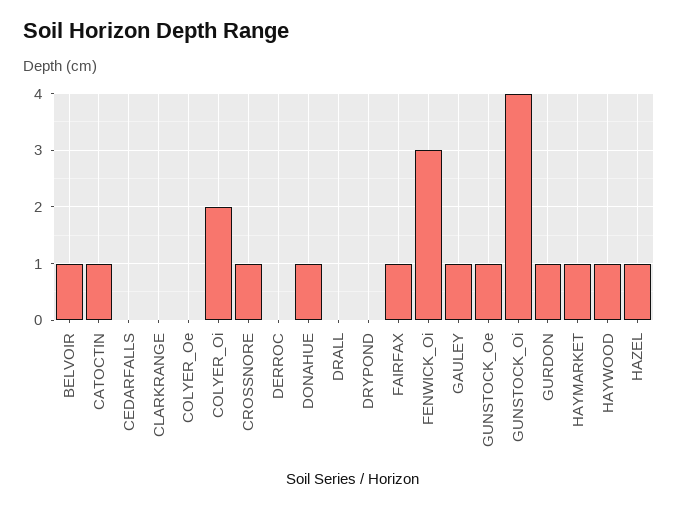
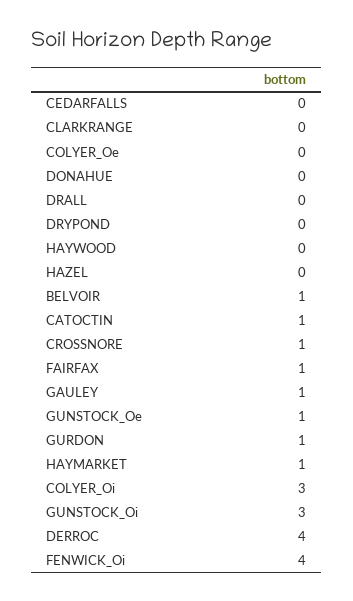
  {
    "BELVOIR": 1,
    "CATOCTIN": 1,
    "CEDARFALLS": 0,
    "CLARKRANGE": 0,
    "COLYER_Oe": 0,
-   "COLYER_Oi": 2,
+   "COLYER_Oi": 3,
    "CROSSNORE": 1,
-   "DERROC": 0,
+   "DERROC": 4,
-   "DONAHUE": 1,
+   "DONAHUE": 0,
    "DRALL": 0,
    "DRYPOND": 0,
    "FAIRFAX": 1,
-   "FENWICK_Oi": 3,
+   "FENWICK_Oi": 4,
    "GAULEY": 1,
    "GUNSTOCK_Oe": 1,
-   "GUNSTOCK_Oi": 4,
+   "GUNSTOCK_Oi": 3,
    "GURDON": 1,
    "HAYMARKET": 1,
-   "HAYWOOD": 1,
+   "HAYWOOD": 0,
-   "HAZEL": 1
+   "HAZEL": 0
  }

